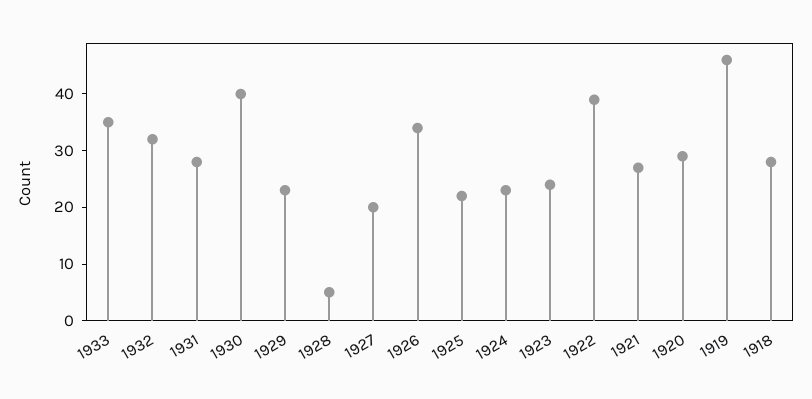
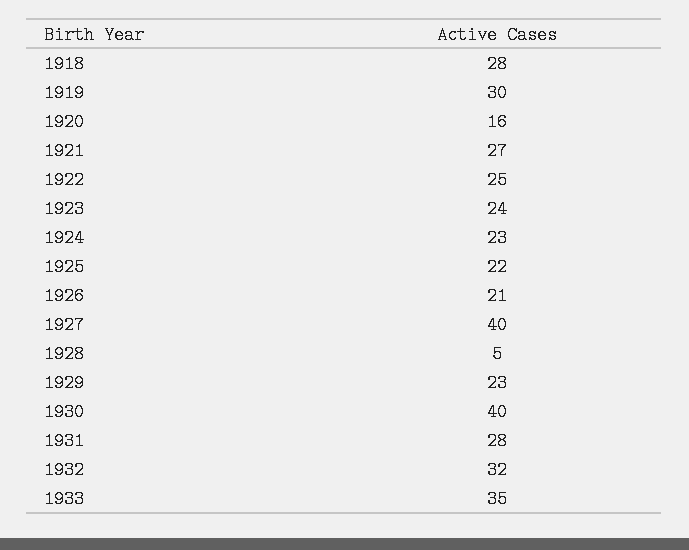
  {
    "1933": 35,
    "1932": 32,
    "1931": 28,
    "1930": 40,
    "1929": 23,
    "1928": 5,
-   "1927": 20,
+   "1927": 40,
-   "1926": 35,
+   "1926": 21,
    "1925": 22,
    "1924": 23,
    "1923": 24,
-   "1922": 40,
+   "1922": 25,
    "1921": 27,
-   "1920": 30,
+   "1920": 16,
-   "1919": 45,
+   "1919": 30,
    "1918": 28
  }

